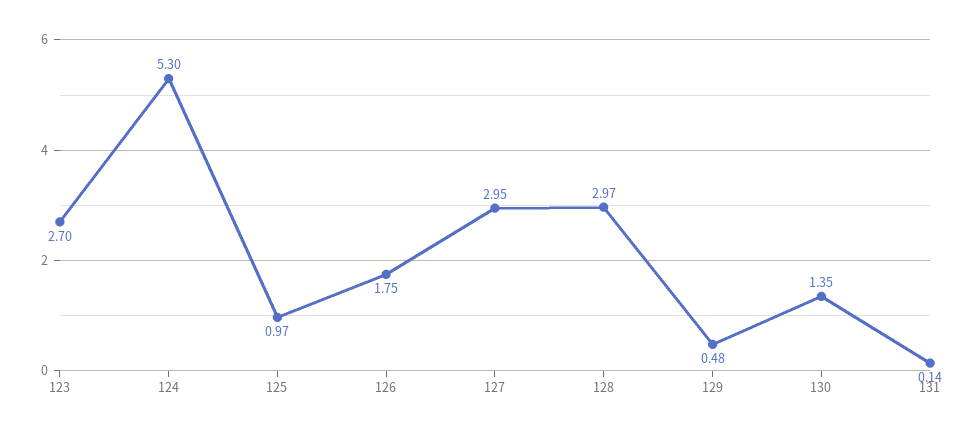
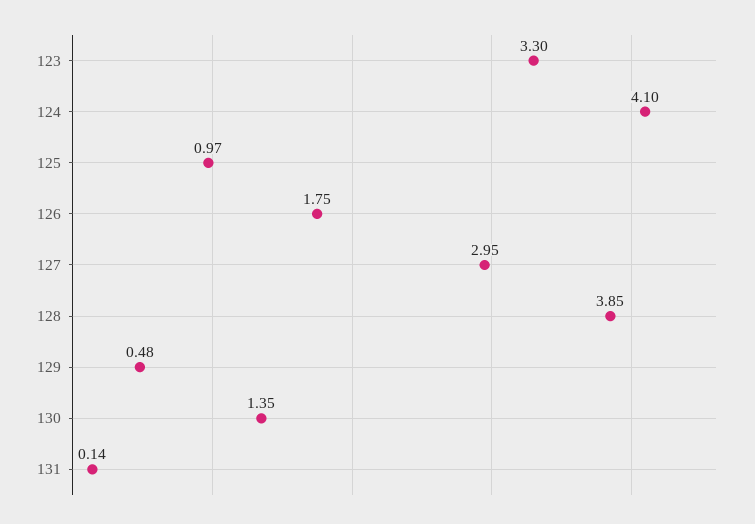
  {
-   "123": 2.7,
+   "123": 3.3,
-   "124": 5.3,
+   "124": 4.1,
    "125": 0.97,
    "126": 1.75,
    "127": 2.95,
-   "128": 2.97,
+   "128": 3.85,
    "129": 0.48,
    "130": 1.35,
    "131": 0.14
  }

